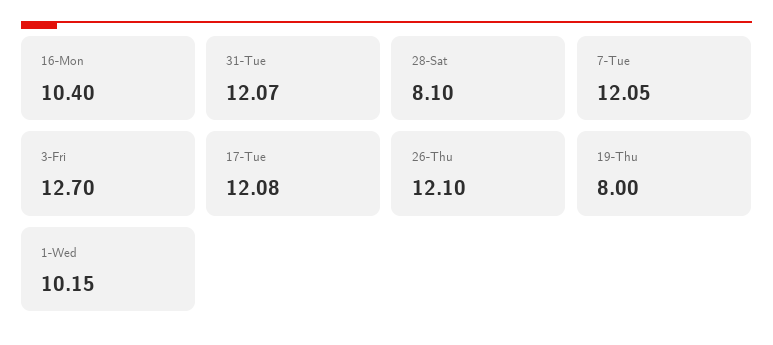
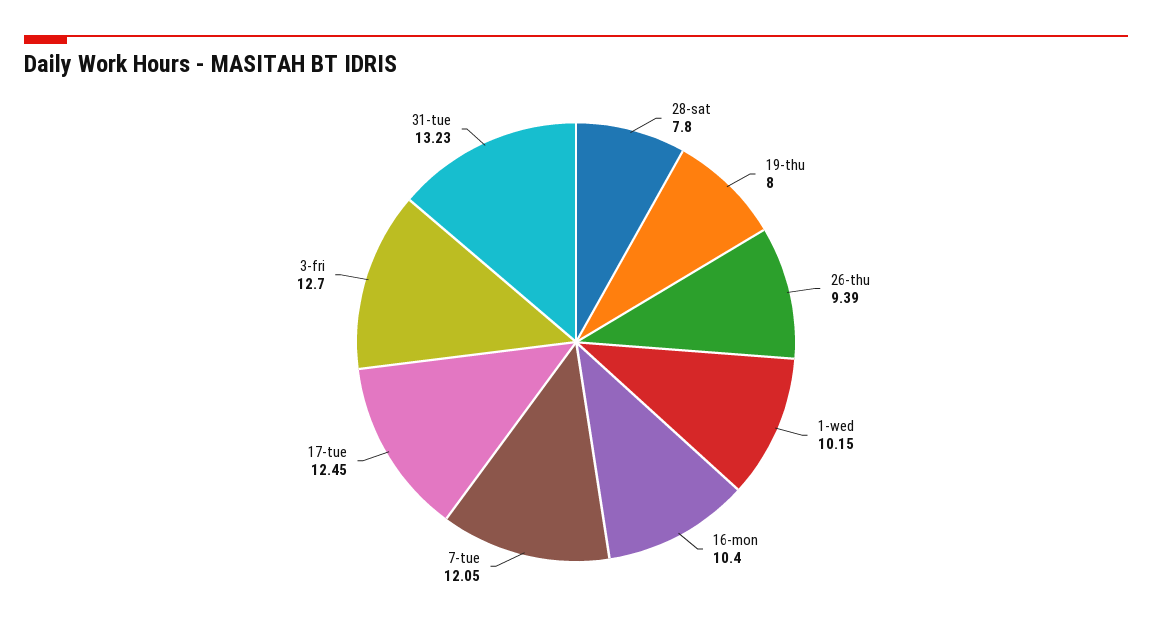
  {
    "16-Mon": 10.4,
-   "31-Tue": 12.07,
+   "31-Tue": 13.23,
-   "28-Sat": 8.1,
+   "28-Sat": 7.8,
    "7-Tue": 12.05,
    "3-Fri": 12.7,
-   "17-Tue": 12.08,
+   "17-Tue": 12.45,
-   "26-Thu": 12.1,
+   "26-Thu": 9.39,
    "19-Thu": 8,
    "1-Wed": 10.15
  }

